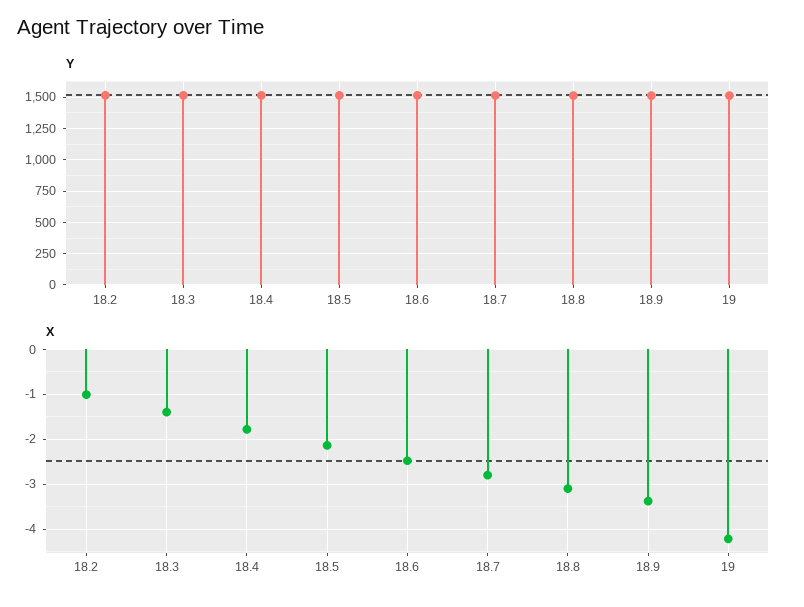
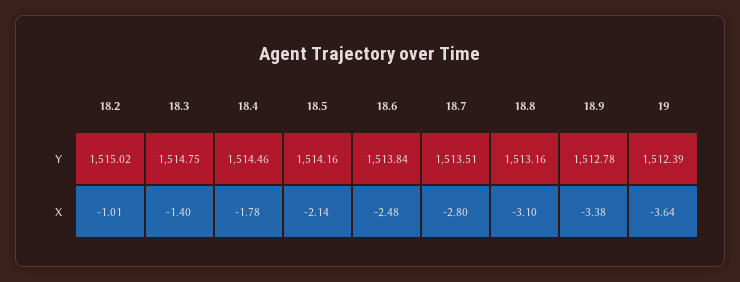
  {
    "Y": {
      "18.2": 1515.02,
      "18.3": 1514.75,
      "18.4": 1514.46,
      "18.5": 1514.16,
      "18.6": 1513.84,
      "18.7": 1513.51,
      "18.8": 1513.16,
      "18.9": 1512.78,
      "19": 1512.39
    },
    "X": {
      "18.2": -1.01,
      "18.3": -1.4,
      "18.4": -1.78,
      "18.5": -2.14,
      "18.6": -2.48,
      "18.7": -2.8,
      "18.8": -3.1,
      "18.9": -3.38,
-     "19": -4.2
+     "19": -3.64
    }
  }

